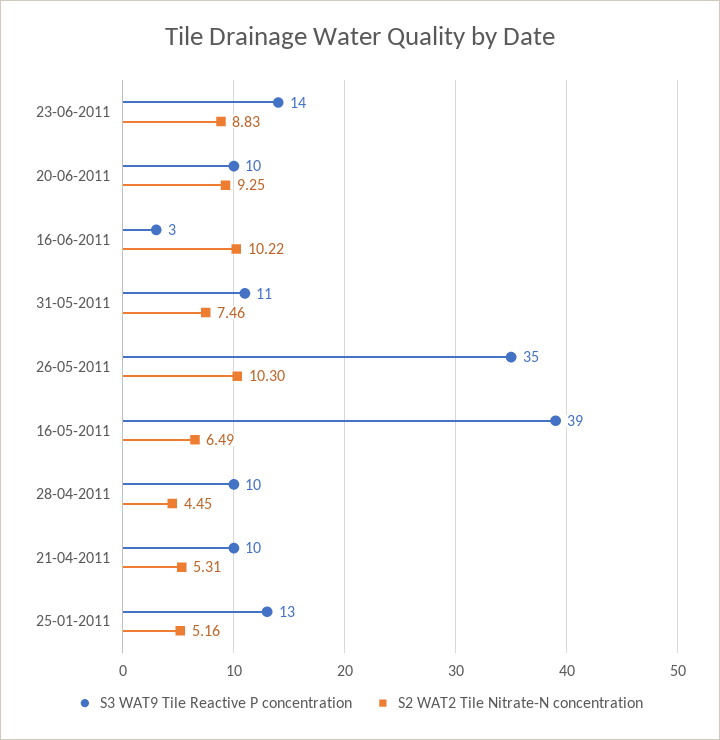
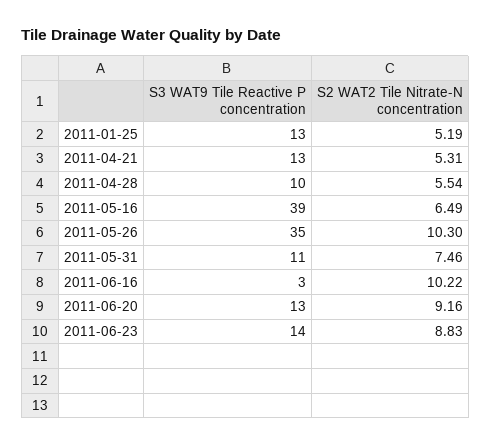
  {
    "S3 WAT9 Tile Reactive P concentration": {
      "23-06-2011": 14,
-     "20-06-2011": 10,
+     "20-06-2011": 13,
      "16-06-2011": 3,
      "31-05-2011": 11,
      "26-05-2011": 35,
      "16-05-2011": 39,
      "28-04-2011": 10,
-     "21-04-2011": 10,
+     "21-04-2011": 13,
      "25-01-2011": 13
    },
    "S2 WAT2 Tile Nitrate-N concentration": {
      "23-06-2011": 8.83,
-     "20-06-2011": 9.25,
+     "20-06-2011": 9.16,
      "16-06-2011": 10.22,
      "31-05-2011": 7.46,
      "26-05-2011": 10.3,
      "16-05-2011": 6.49,
-     "28-04-2011": 4.45,
+     "28-04-2011": 5.54,
      "21-04-2011": 5.31,
-     "25-01-2011": 5.16
+     "25-01-2011": 5.19
    }
  }

